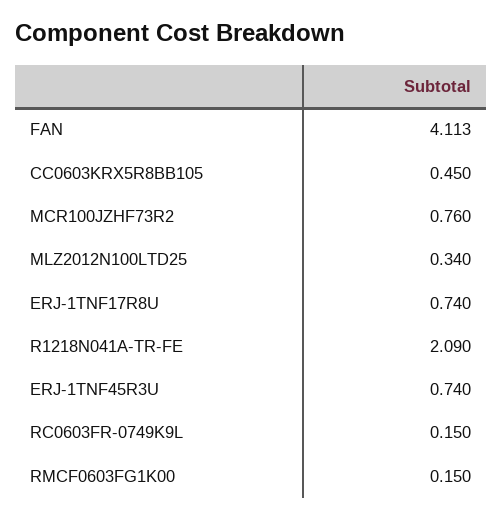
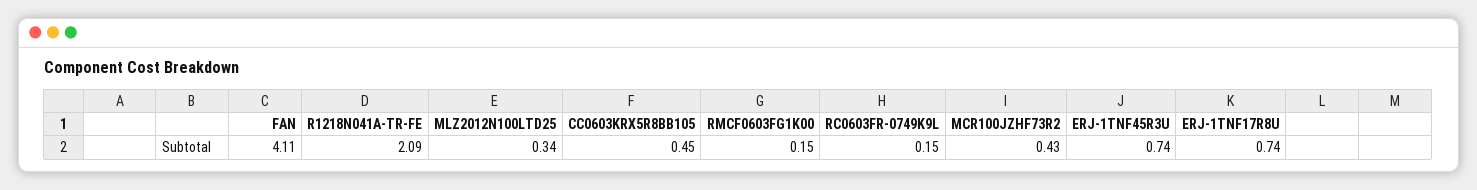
  {
    "FAN": 4.113,
    "CC0603KRX5R8BB105": 0.45,
-   "MCR100JZHF73R2": 0.76,
+   "MCR100JZHF73R2": 0.43,
    "MLZ2012N100LTD25": 0.34,
    "ERJ-1TNF17R8U": 0.74,
    "R1218N041A-TR-FE": 2.09,
    "ERJ-1TNF45R3U": 0.74,
    "RC0603FR-0749K9L": 0.15,
    "RMCF0603FG1K00": 0.15
  }

